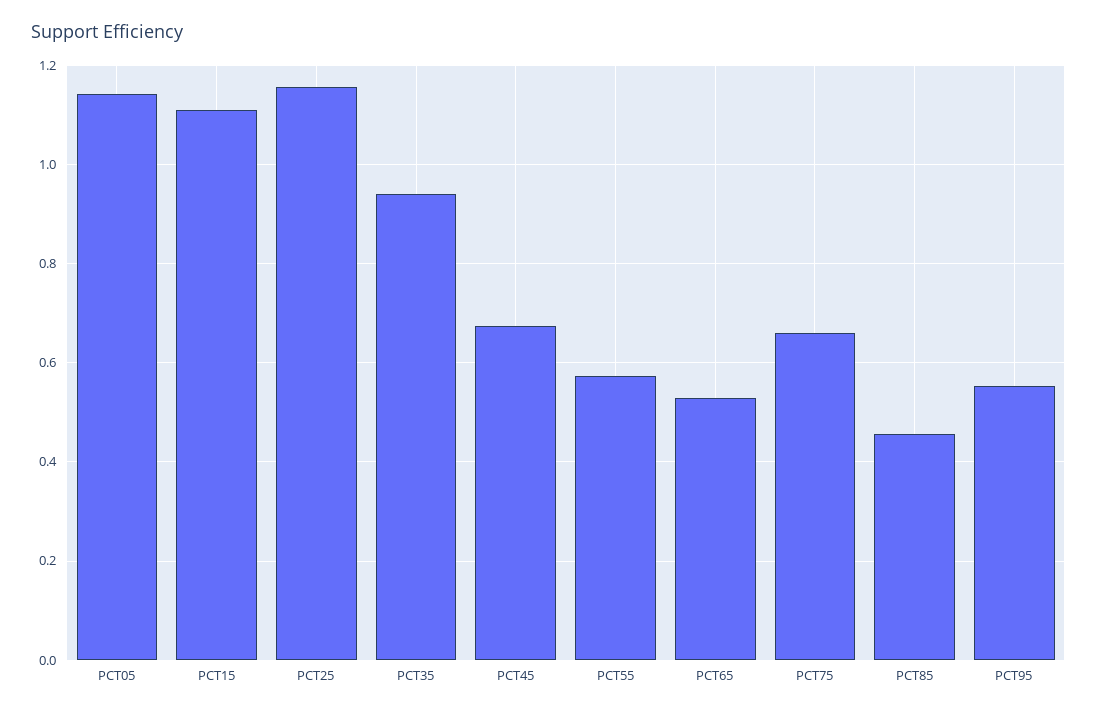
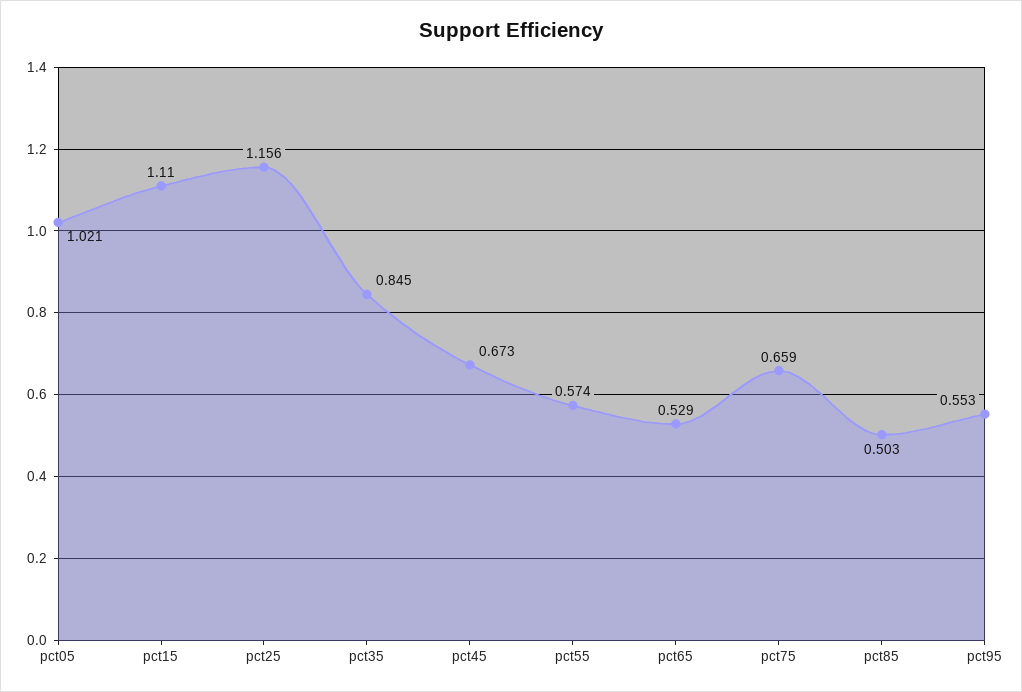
  {
-   "PCT05": 1.14,
+   "PCT05": 1.021,
    "PCT15": 1.11,
    "PCT25": 1.156,
-   "PCT35": 0.94,
+   "PCT35": 0.845,
    "PCT45": 0.673,
    "PCT55": 0.574,
    "PCT65": 0.529,
    "PCT75": 0.659,
-   "PCT85": 0.46,
+   "PCT85": 0.503,
    "PCT95": 0.553
  }

